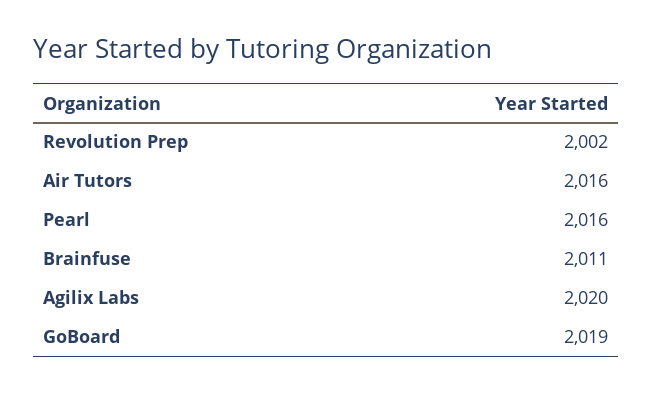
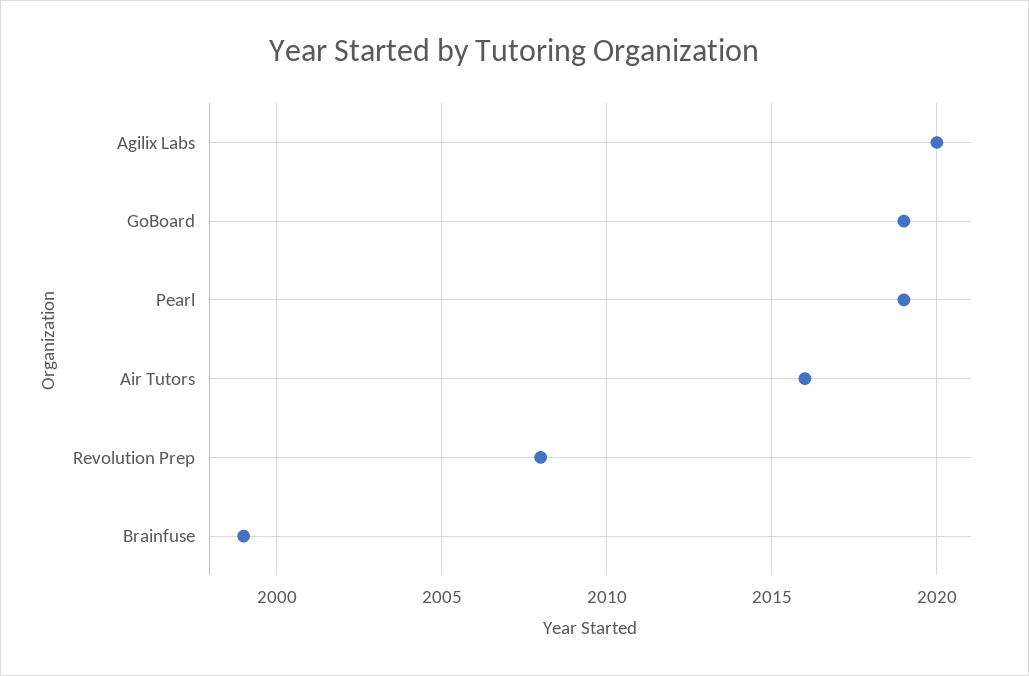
  {
-   "Revolution Prep": 2002,
+   "Revolution Prep": 2008,
    "Air Tutors": 2016,
-   "Pearl": 2016,
+   "Pearl": 2019,
-   "Brainfuse": 2011,
+   "Brainfuse": 1999,
    "Agilix Labs": 2020,
    "GoBoard": 2019
  }

